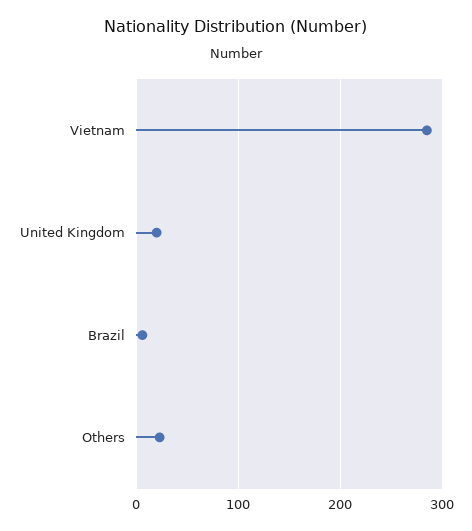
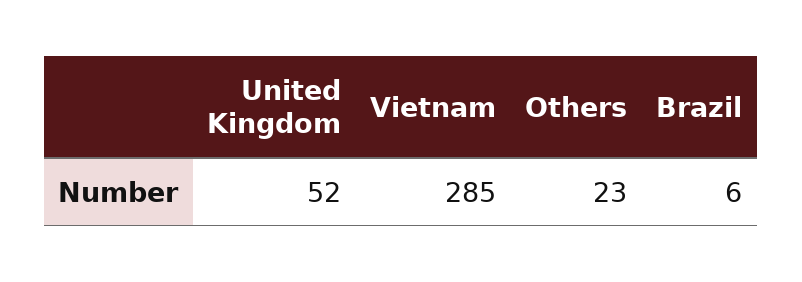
  {
    "Vietnam": 285,
-   "United Kingdom": 20,
+   "United Kingdom": 52,
    "Brazil": 6,
    "Others": 23
  }

